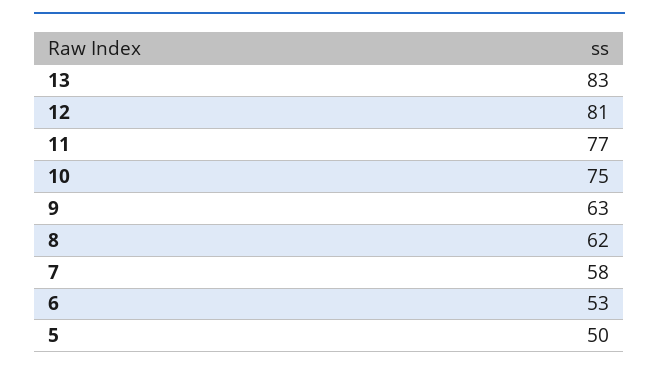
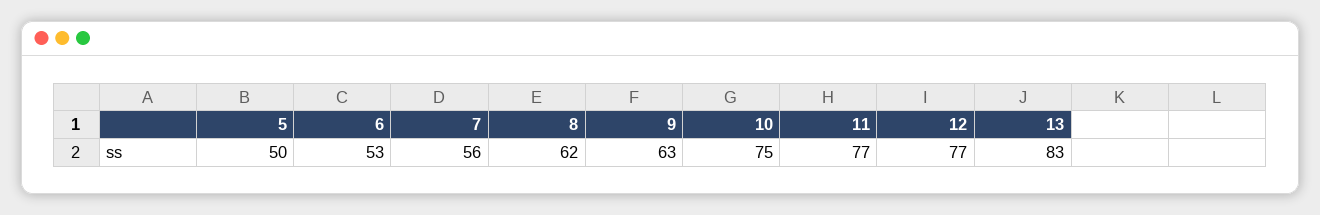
  {
    "13": 83,
-   "12": 81,
+   "12": 77,
    "11": 77,
    "10": 75,
    "9": 63,
    "8": 62,
-   "7": 58,
+   "7": 56,
    "6": 53,
    "5": 50
  }

